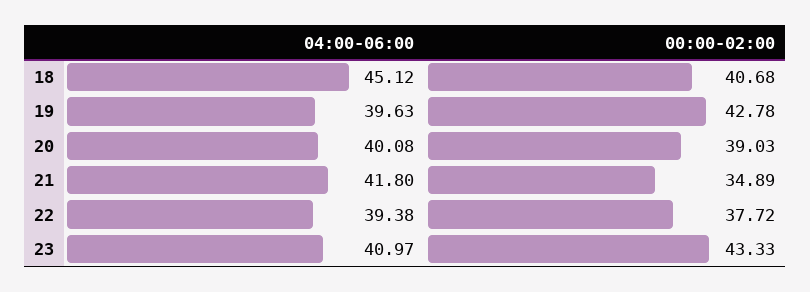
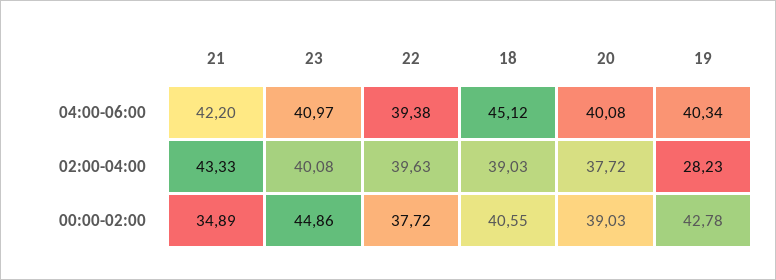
  {
    "04:00-06:00": {
      "18": 45.12,
-     "19": 39.63,
+     "19": 40.34,
      "20": 40.08,
-     "21": 41.8,
+     "21": 42.2,
      "22": 39.38,
      "23": 40.97
    },
    "00:00-02:00": {
-     "18": 40.68,
+     "18": 40.55,
      "19": 42.78,
      "20": 39.03,
      "21": 34.89,
      "22": 37.72,
-     "23": 43.33
+     "23": 44.86
-   }
+   },
+   "02:00-04:00": {
+     "21": 43.33,
+     "23": 40.08,
+     "22": 39.63,
+     "18": 39.03,
+     "20": 37.72,
+     "19": 28.23
+   }
  }

